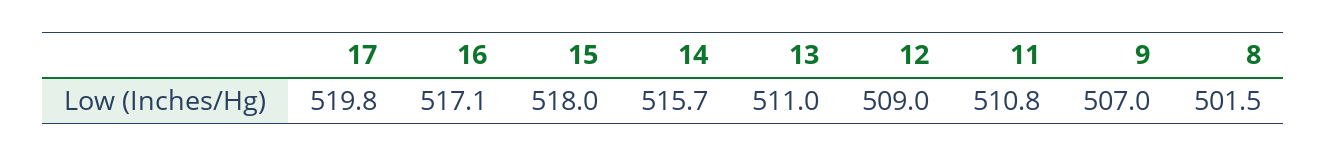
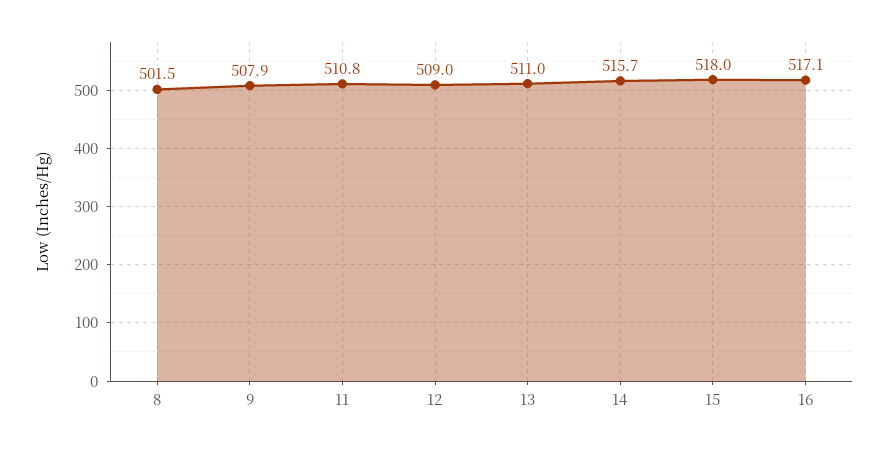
  {
-   "17": 519.8,
    "16": 517.1,
    "15": 518,
    "14": 515.7,
    "13": 511,
    "12": 509,
    "11": 510.8,
-   "9": 507,
+   "9": 507.9,
    "8": 501.5
  }

